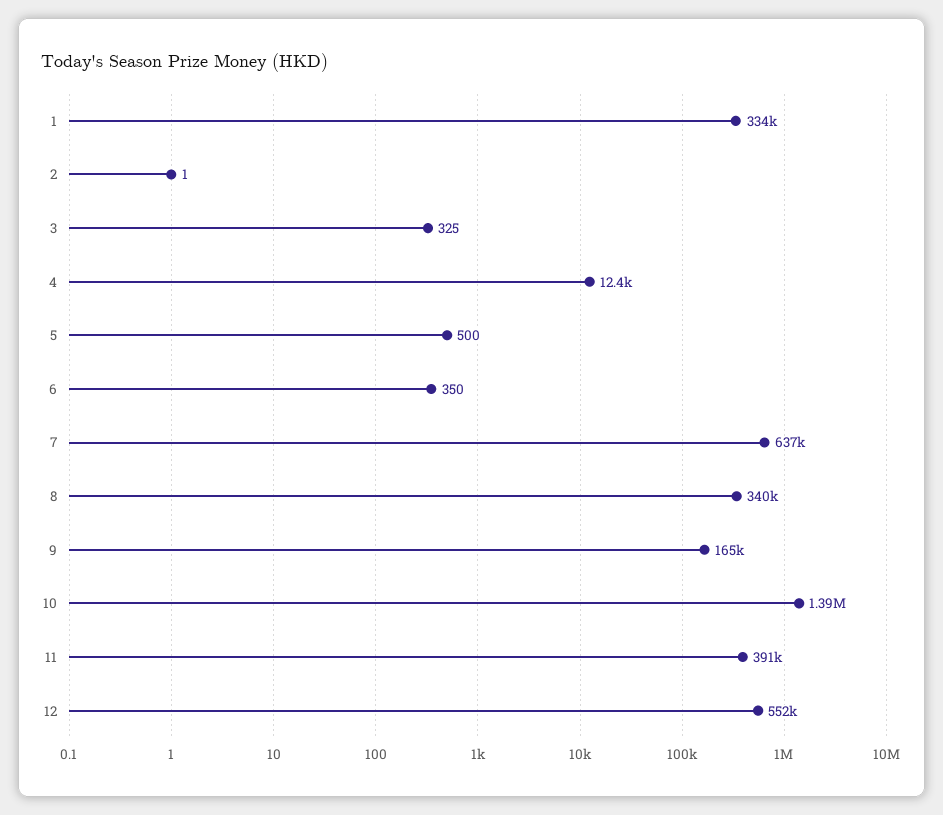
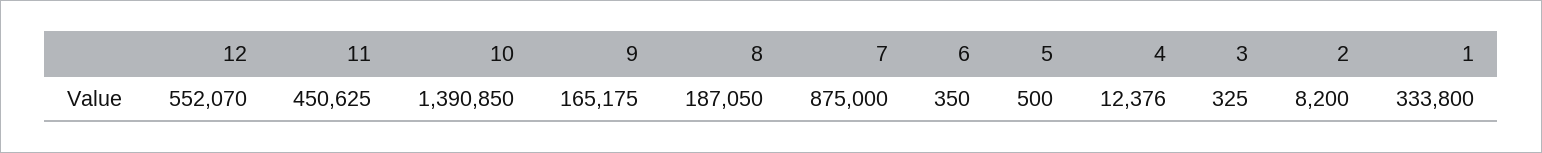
  {
    "1": 333800,
-   "2": 1,
+   "2": 8200,
    "3": 325,
    "4": 12376,
    "5": 500,
    "6": 350,
-   "7": 637000,
+   "7": 875000,
-   "8": 340000,
+   "8": 187050,
    "9": 165175,
    "10": 1390850,
-   "11": 391000,
+   "11": 450625,
    "12": 552070
  }

